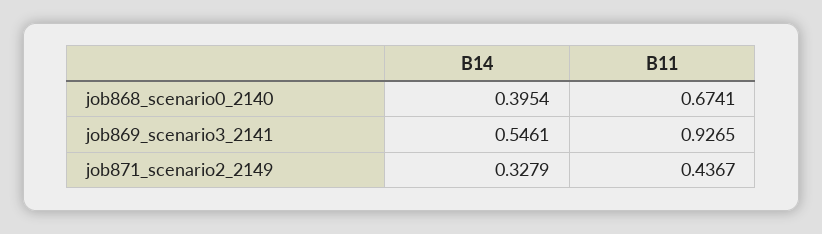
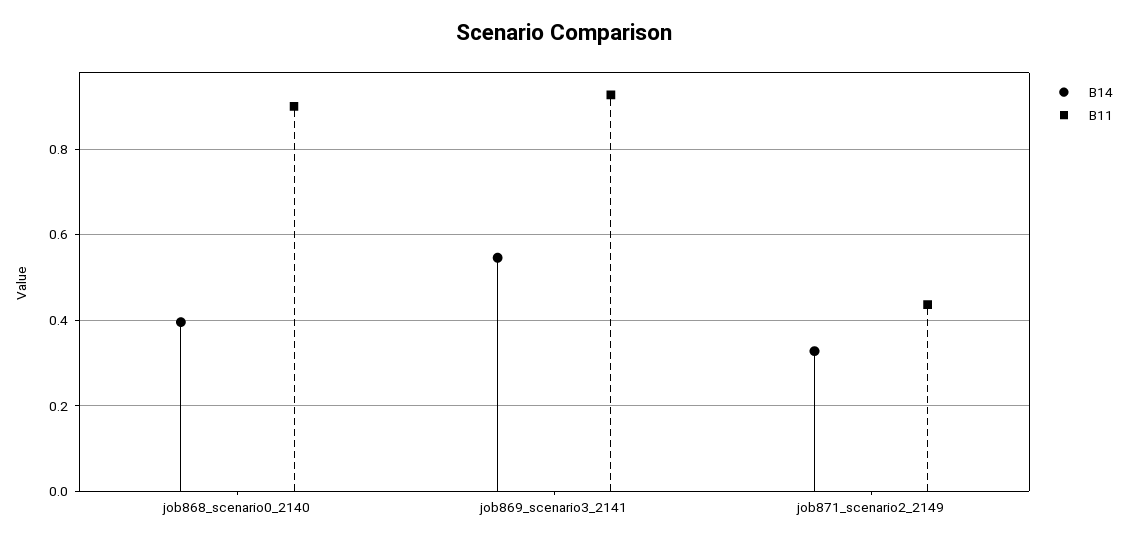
  {
    "B14": {
      "job868_scenario0_2140": 0.3954,
      "job869_scenario3_2141": 0.5461,
      "job871_scenario2_2149": 0.3279
    },
    "B11": {
-     "job868_scenario0_2140": 0.6741,
+     "job868_scenario0_2140": 0.9,
      "job869_scenario3_2141": 0.9265,
      "job871_scenario2_2149": 0.4367
    }
  }

